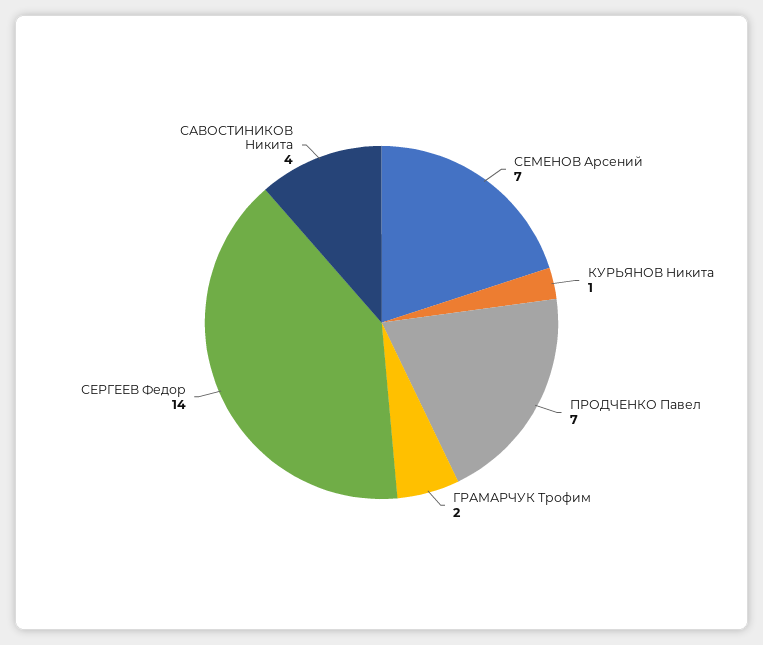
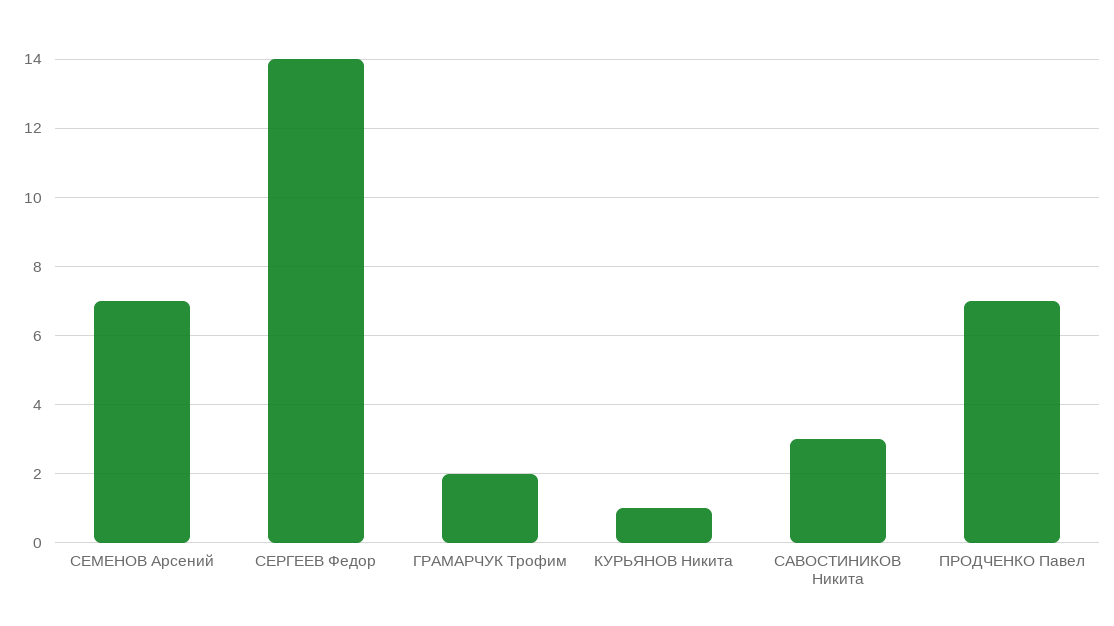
  {
    "СЕМЕНОВ Арсений": 7,
    "КУРЬЯНОВ Никита": 1,
    "ПРОДЧЕНКО Павел": 7,
    "ГРАМАРЧУК Трофим": 2,
    "СЕРГЕЕВ Федор": 14,
-   "САВОСТИНИКОВ Никита": 4
+   "САВОСТИНИКОВ Никита": 3
  }

